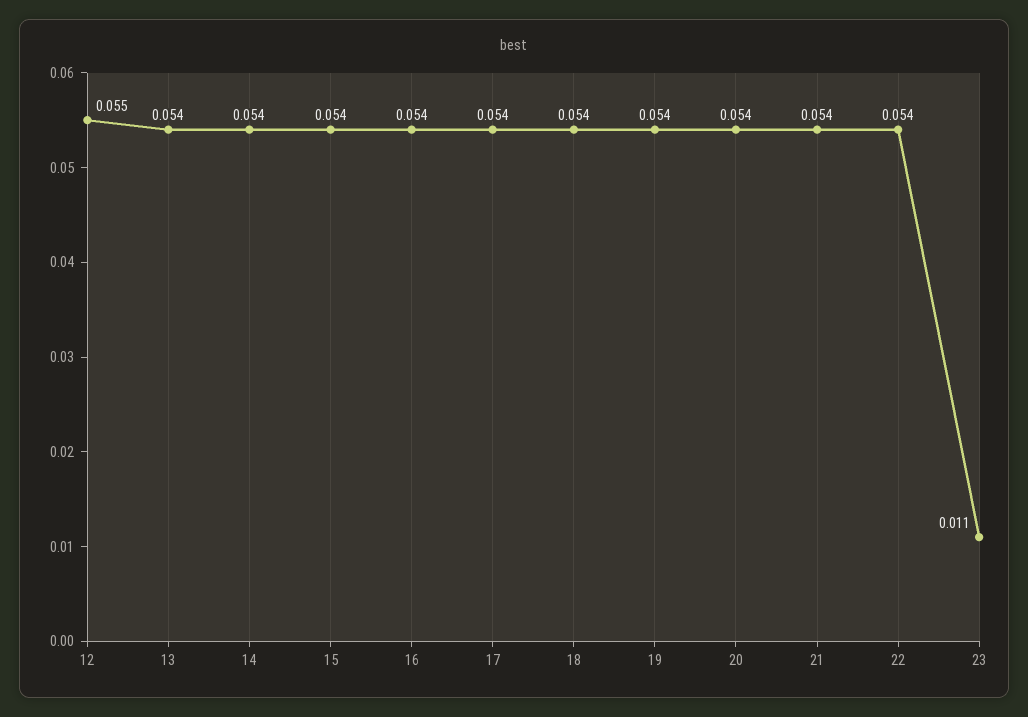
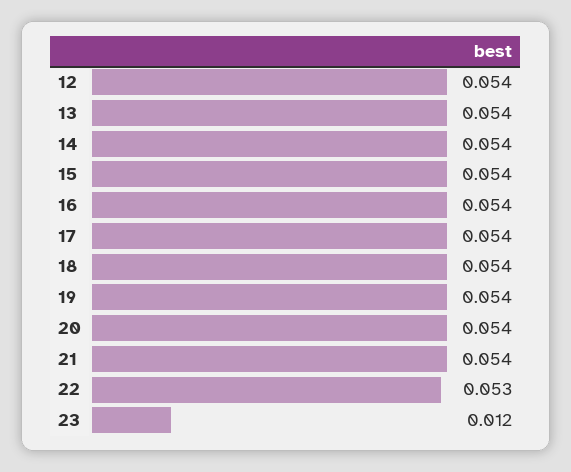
  {
-   "12": 0.055,
+   "12": 0.054,
    "13": 0.054,
    "14": 0.054,
    "15": 0.054,
    "16": 0.054,
    "17": 0.054,
    "18": 0.054,
    "19": 0.054,
    "20": 0.054,
    "21": 0.054,
-   "22": 0.054,
+   "22": 0.053,
-   "23": 0.011
+   "23": 0.012
  }

